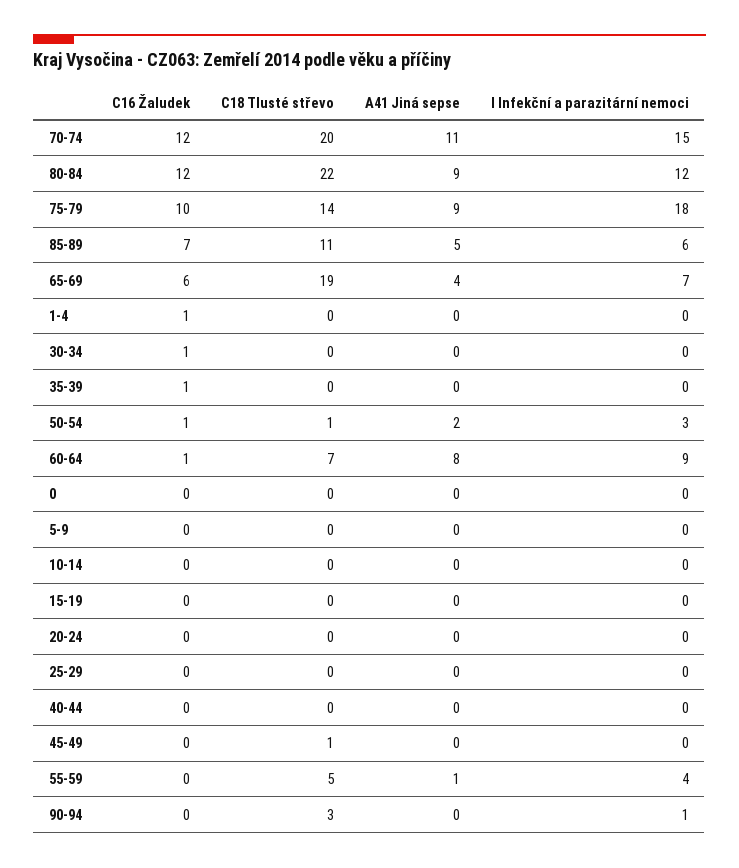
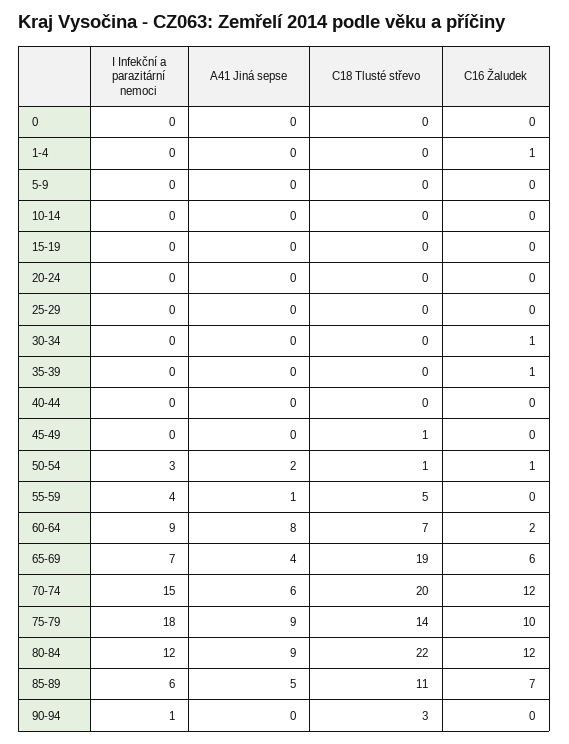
  {
    "C16 Žaludek": {
      "70-74": 12,
      "80-84": 12,
      "75-79": 10,
      "85-89": 7,
      "65-69": 6,
      "1-4": 1,
      "30-34": 1,
      "35-39": 1,
      "50-54": 1,
-     "60-64": 1,
+     "60-64": 2,
      "0": 0,
      "5-9": 0,
      "10-14": 0,
      "15-19": 0,
      "20-24": 0,
      "25-29": 0,
      "40-44": 0,
      "45-49": 0,
      "55-59": 0,
      "90-94": 0
    },
    "C18 Tlusté střevo": {
      "70-74": 20,
      "80-84": 22,
      "75-79": 14,
      "85-89": 11,
      "65-69": 19,
      "1-4": 0,
      "30-34": 0,
      "35-39": 0,
      "50-54": 1,
      "60-64": 7,
      "0": 0,
      "5-9": 0,
      "10-14": 0,
      "15-19": 0,
      "20-24": 0,
      "25-29": 0,
      "40-44": 0,
      "45-49": 1,
      "55-59": 5,
      "90-94": 3
    },
    "A41 Jiná sepse": {
-     "70-74": 11,
+     "70-74": 6,
      "80-84": 9,
      "75-79": 9,
      "85-89": 5,
      "65-69": 4,
      "1-4": 0,
      "30-34": 0,
      "35-39": 0,
      "50-54": 2,
      "60-64": 8,
      "0": 0,
      "5-9": 0,
      "10-14": 0,
      "15-19": 0,
      "20-24": 0,
      "25-29": 0,
      "40-44": 0,
      "45-49": 0,
      "55-59": 1,
      "90-94": 0
    },
    "I Infekční a parazitární nemoci": {
      "70-74": 15,
      "80-84": 12,
      "75-79": 18,
      "85-89": 6,
      "65-69": 7,
      "1-4": 0,
      "30-34": 0,
      "35-39": 0,
      "50-54": 3,
      "60-64": 9,
      "0": 0,
      "5-9": 0,
      "10-14": 0,
      "15-19": 0,
      "20-24": 0,
      "25-29": 0,
      "40-44": 0,
      "45-49": 0,
      "55-59": 4,
      "90-94": 1
    }
  }

